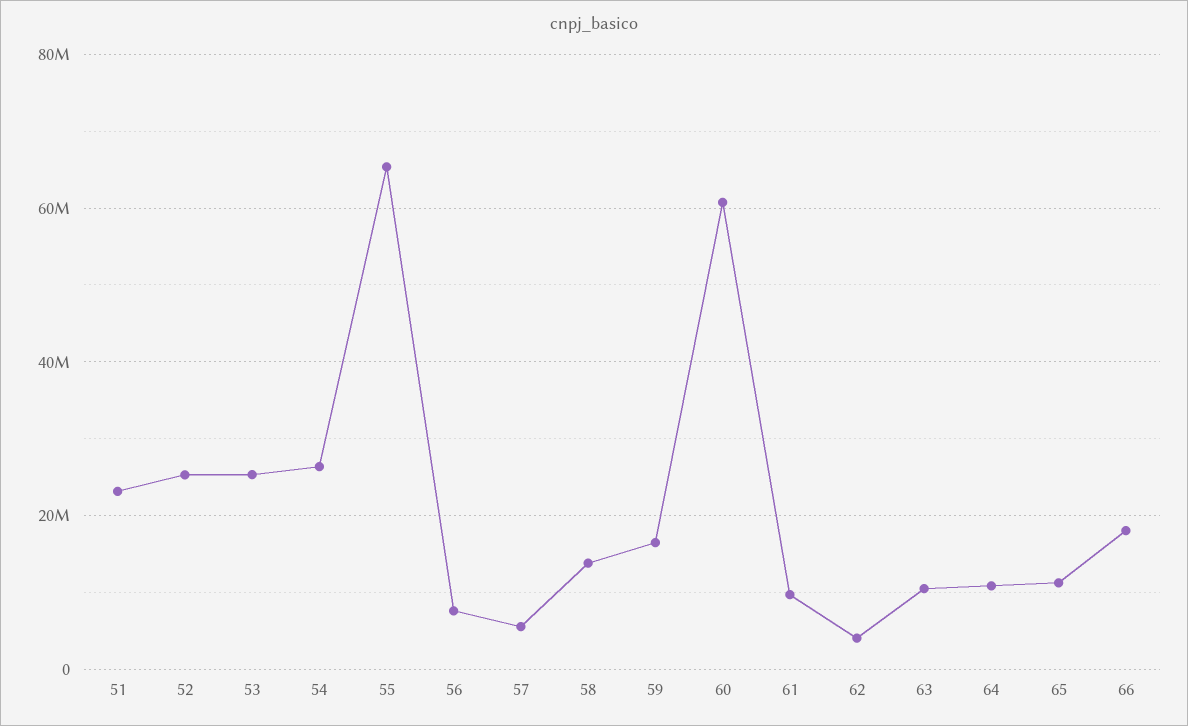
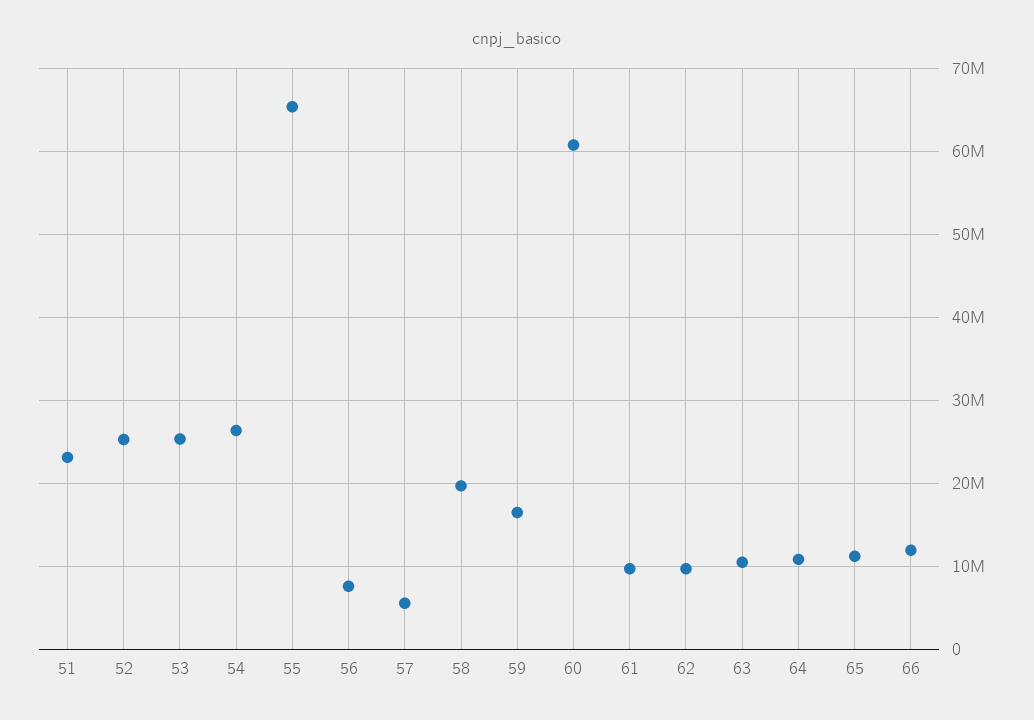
  {
    "51": 23000000,
    "52": 25000000,
    "53": 25000000,
    "54": 26000000,
    "55": 65000000,
    "56": 8000000,
    "57": 6000000,
-   "58": 14000000,
+   "58": 20000000,
    "59": 16000000,
    "60": 61000000,
    "61": 10000000,
-   "62": 4000000,
+   "62": 10000000,
    "63": 11000000,
    "64": 11000000,
    "65": 11000000,
-   "66": 18000000
+   "66": 12000000
  }

